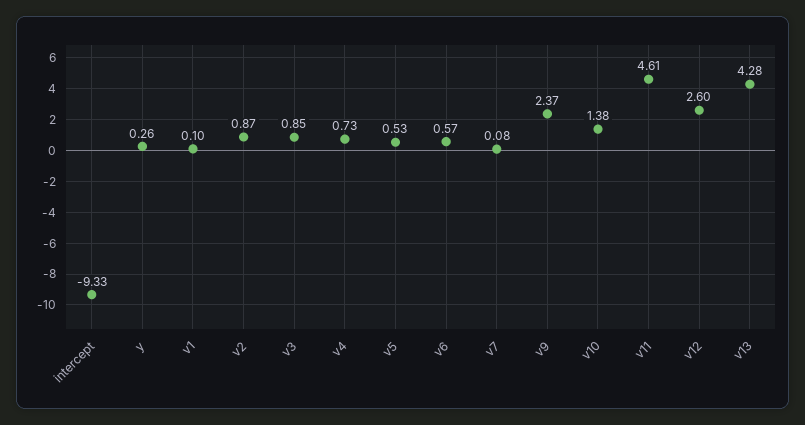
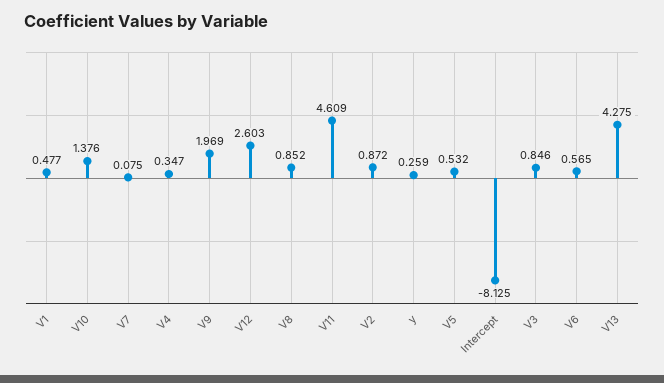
  {
-   "intercept": -9.33,
+   "intercept": -8.125,
    "y": 0.259,
-   "v1": 0.1,
+   "v1": 0.477,
    "v2": 0.872,
    "v3": 0.846,
-   "v4": 0.73,
+   "v4": 0.347,
    "v5": 0.532,
    "v6": 0.565,
    "v7": 0.075,
-   "v9": 2.37,
+   "v9": 1.969,
    "v10": 1.376,
    "v11": 4.609,
    "v12": 2.603,
-   "v13": 4.275
+   "v13": 4.275,
+   "V8": 0.852
  }

